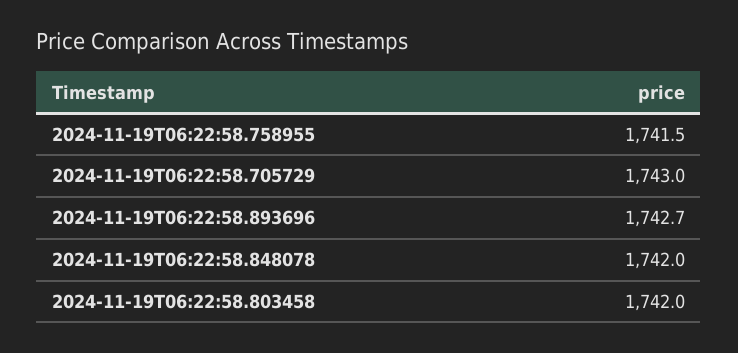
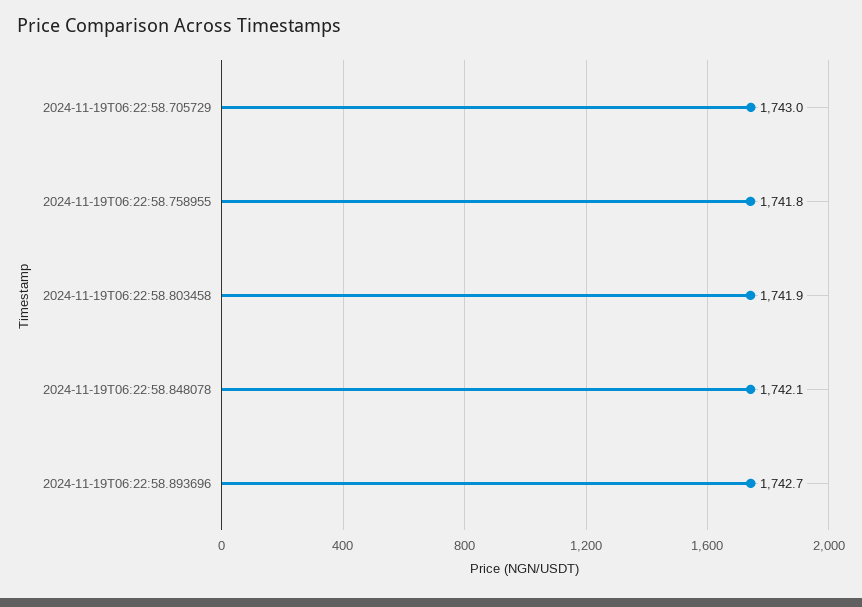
  {
-   "2024-11-19T06:22:58.758955": 1741.5,
+   "2024-11-19T06:22:58.758955": 1741.8,
    "2024-11-19T06:22:58.705729": 1743,
    "2024-11-19T06:22:58.893696": 1742.7,
-   "2024-11-19T06:22:58.848078": 1742,
+   "2024-11-19T06:22:58.848078": 1742.1,
-   "2024-11-19T06:22:58.803458": 1742
+   "2024-11-19T06:22:58.803458": 1741.9
  }

